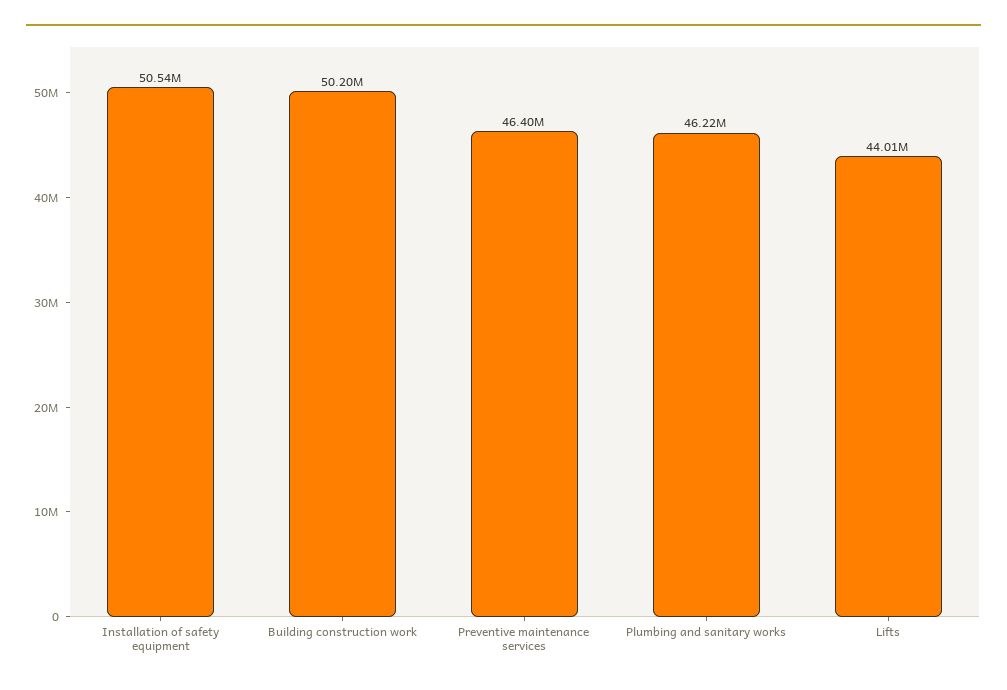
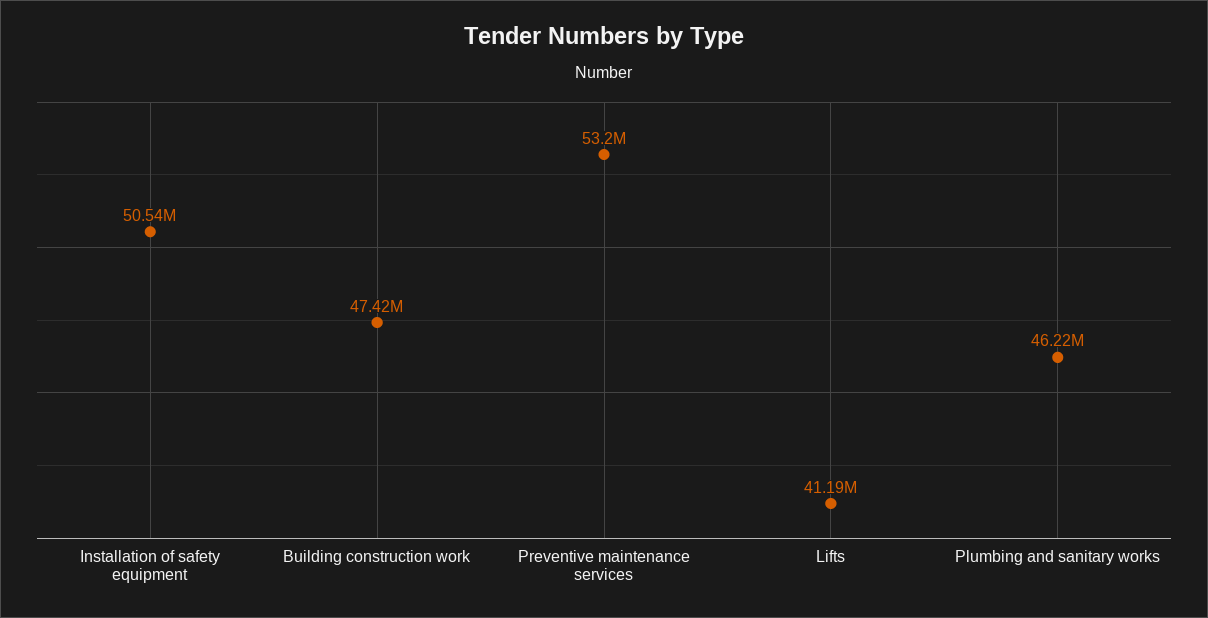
  {
    "Installation of safety equipment": 50540000,
-   "Building construction work": 50200000,
+   "Building construction work": 47420000,
-   "Preventive maintenance services": 46400000,
+   "Preventive maintenance services": 53200000,
    "Plumbing and sanitary works": 46220000,
-   "Lifts": 44010000
+   "Lifts": 41190000
  }

